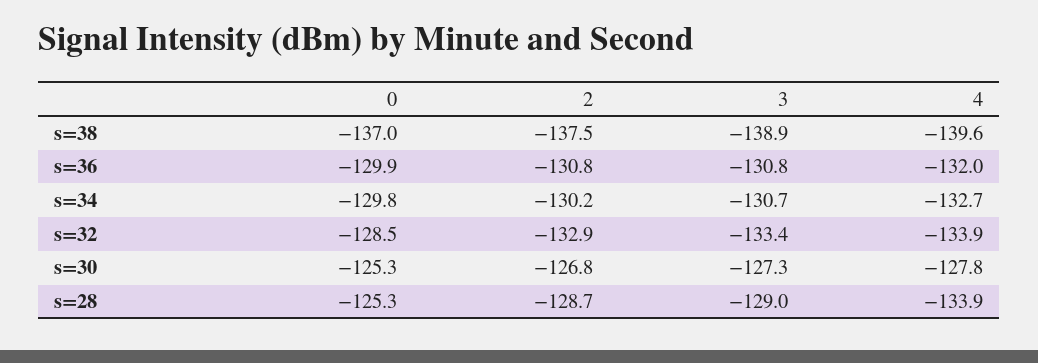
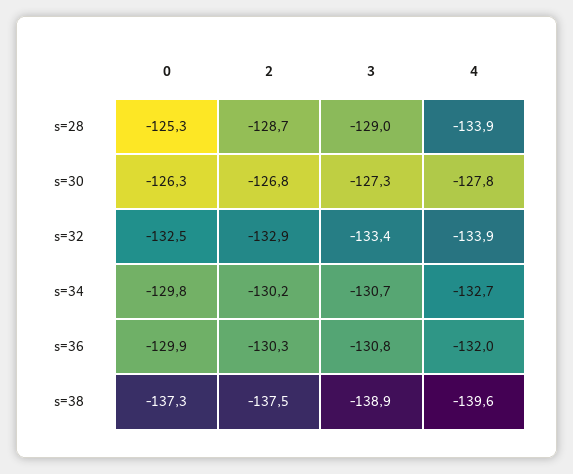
  {
    "0": {
-     "s=38": -137,
+     "s=38": -137.3,
      "s=36": -129.9,
      "s=34": -129.8,
-     "s=32": -128.5,
+     "s=32": -132.5,
-     "s=30": -125.3,
+     "s=30": -126.3,
      "s=28": -125.3
    },
    "2": {
      "s=38": -137.5,
-     "s=36": -130.8,
+     "s=36": -130.3,
      "s=34": -130.2,
      "s=32": -132.9,
      "s=30": -126.8,
      "s=28": -128.7
    },
    "3": {
      "s=38": -138.9,
      "s=36": -130.8,
      "s=34": -130.7,
      "s=32": -133.4,
      "s=30": -127.3,
      "s=28": -129
    },
    "4": {
      "s=38": -139.6,
      "s=36": -132,
      "s=34": -132.7,
      "s=32": -133.9,
      "s=30": -127.8,
      "s=28": -133.9
    }
  }

